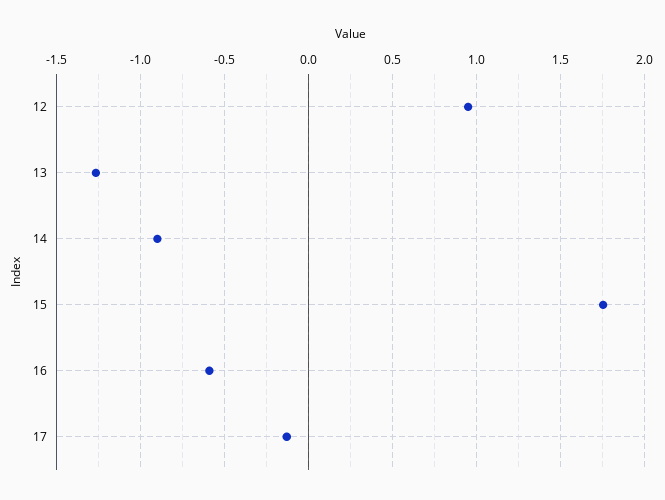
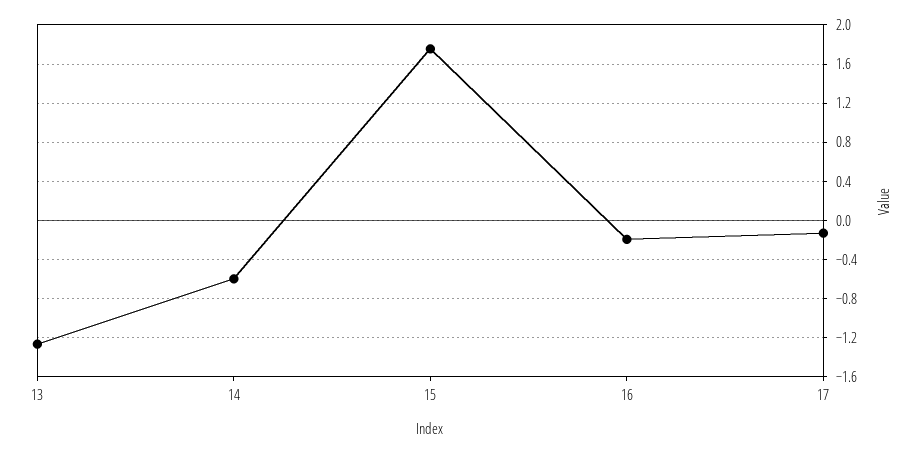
  {
-   "12": 0.95,
    "13": -1.25,
-   "14": -0.9,
+   "14": -0.6,
    "15": 1.75,
-   "16": -0.6,
+   "16": -0.2,
    "17": -0.15
  }

